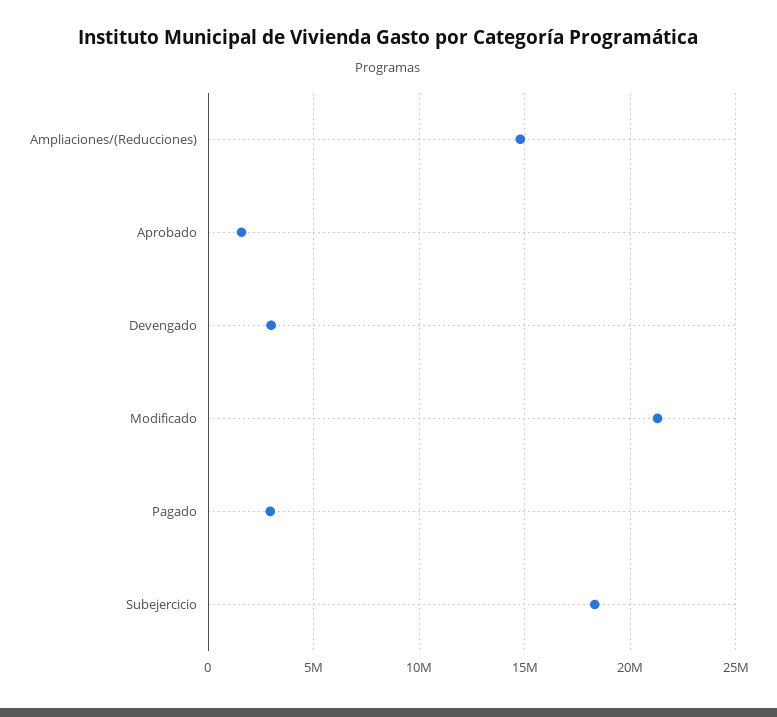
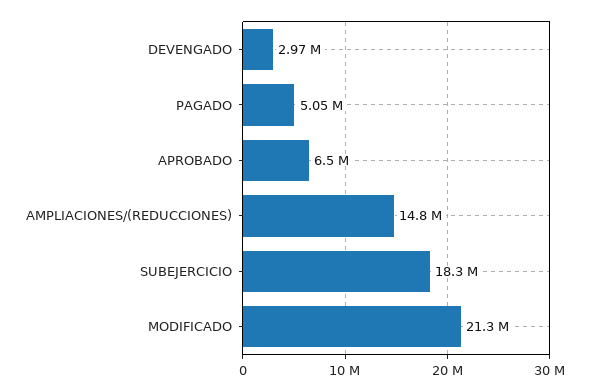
  {
    "Ampliaciones/(Reducciones)": 14800000,
-   "Aprobado": 1500000,
+   "Aprobado": 6500000,
    "Devengado": 2970000,
    "Modificado": 21300000,
-   "Pagado": 3000000,
+   "Pagado": 5050000,
    "Subejercicio": 18300000
  }

